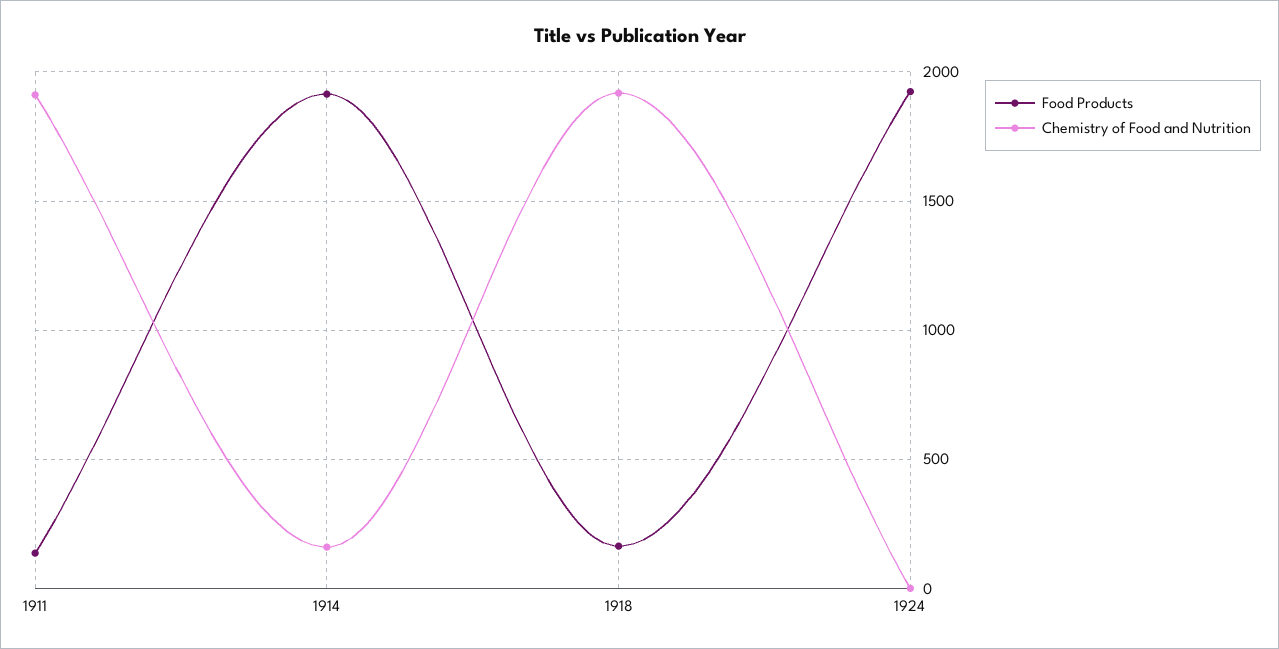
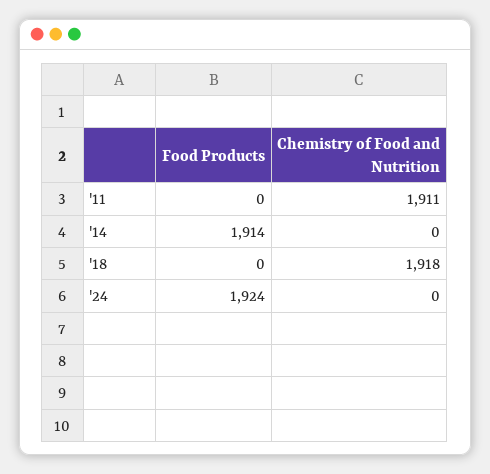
  {
    "Food Products": {
-     "1911": 150,
+     "1911": 0,
      "1914": 1914,
-     "1918": 150,
+     "1918": 0,
      "1924": 1924
    },
    "Chemistry of Food and Nutrition": {
      "1911": 1911,
-     "1914": 150,
+     "1914": 0,
      "1918": 1918,
      "1924": 0
    }
  }

